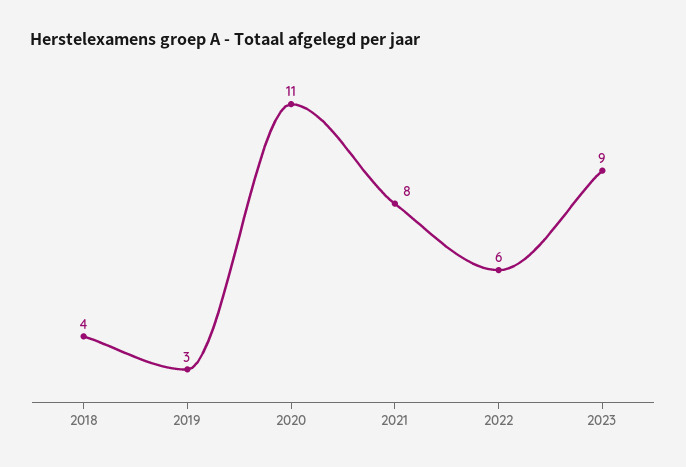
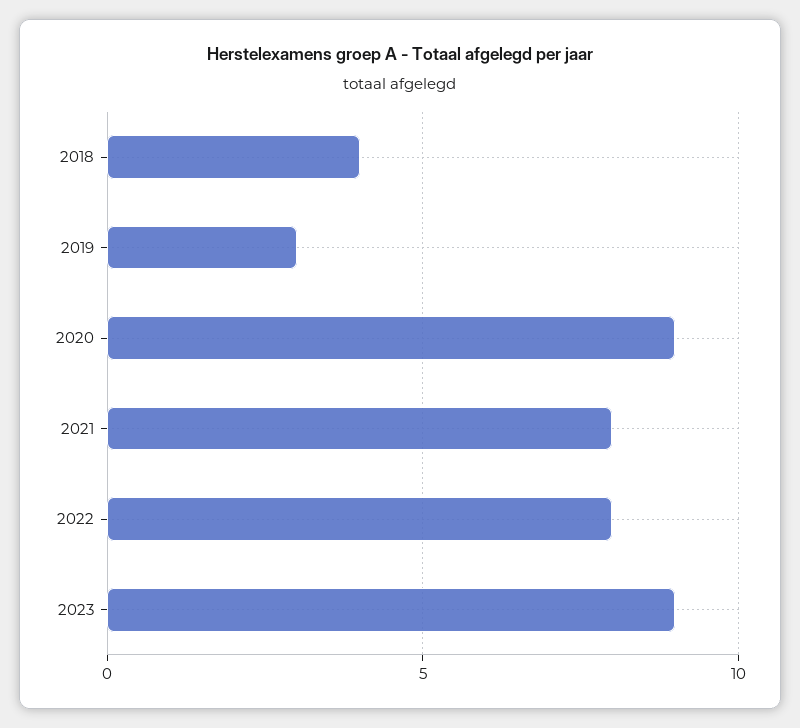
  {
    "2018": 4,
    "2019": 3,
-   "2020": 11,
+   "2020": 9,
    "2021": 8,
-   "2022": 6,
+   "2022": 8,
    "2023": 9
  }

